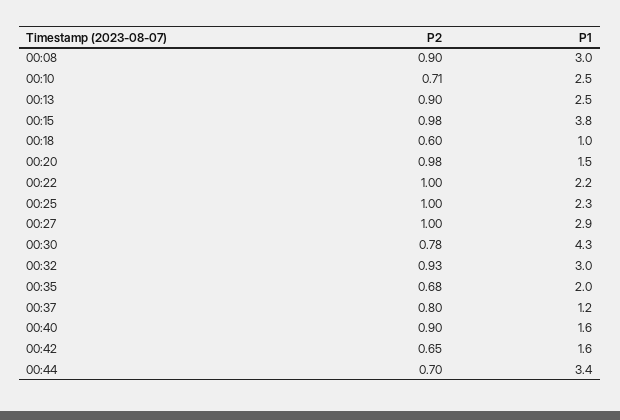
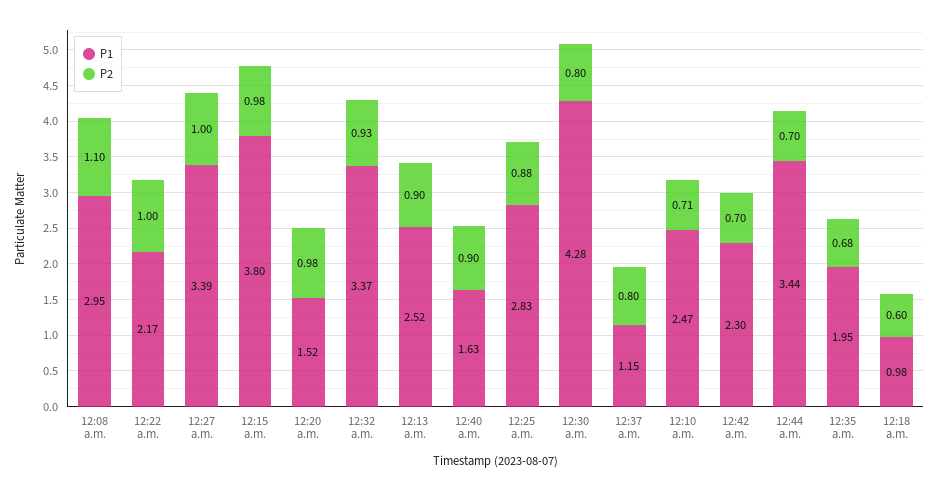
  {
    "P2": {
-     "00:08": 0.9,
+     "00:08": 1.1,
      "00:10": 0.71,
      "00:13": 0.9,
      "00:15": 0.98,
      "00:18": 0.6,
      "00:20": 0.98,
      "00:22": 1,
-     "00:25": 1,
+     "00:25": 0.88,
      "00:27": 1,
-     "00:30": 0.78,
+     "00:30": 0.8,
      "00:32": 0.93,
      "00:35": 0.68,
      "00:37": 0.8,
      "00:40": 0.9,
-     "00:42": 0.65,
+     "00:42": 0.7,
      "00:44": 0.7
    },
    "P1": {
      "00:08": 2.95,
      "00:10": 2.47,
      "00:13": 2.52,
      "00:15": 3.8,
      "00:18": 0.98,
      "00:20": 1.52,
      "00:22": 2.17,
-     "00:25": 2.3,
+     "00:25": 2.83,
-     "00:27": 2.9,
+     "00:27": 3.39,
      "00:30": 4.28,
-     "00:32": 3,
+     "00:32": 3.37,
      "00:35": 1.95,
      "00:37": 1.15,
      "00:40": 1.63,
-     "00:42": 1.6,
+     "00:42": 2.3,
      "00:44": 3.44
    }
  }

